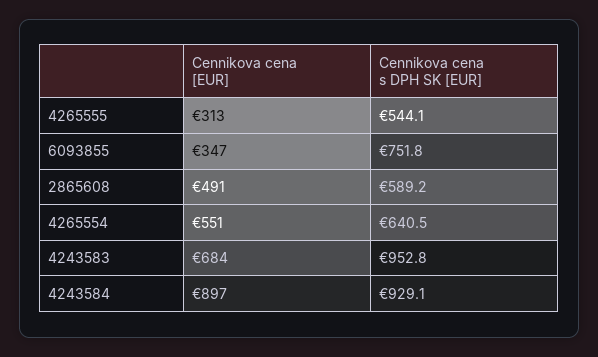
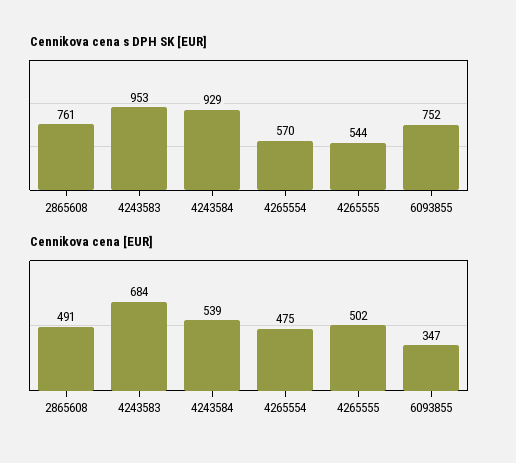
  {
    "Cennikova cena [EUR]": {
-     "4265555": 313,
+     "4265555": 502,
      "6093855": 347,
      "2865608": 491,
-     "4265554": 551,
+     "4265554": 475,
      "4243583": 684,
-     "4243584": 897
+     "4243584": 539
    },
    "Cennikova cena s DPH SK [EUR]": {
      "4265555": 544.1,
      "6093855": 751.8,
-     "2865608": 589.2,
+     "2865608": 761,
-     "4265554": 640.5,
+     "4265554": 570,
      "4243583": 952.8,
      "4243584": 929.1
    }
  }

